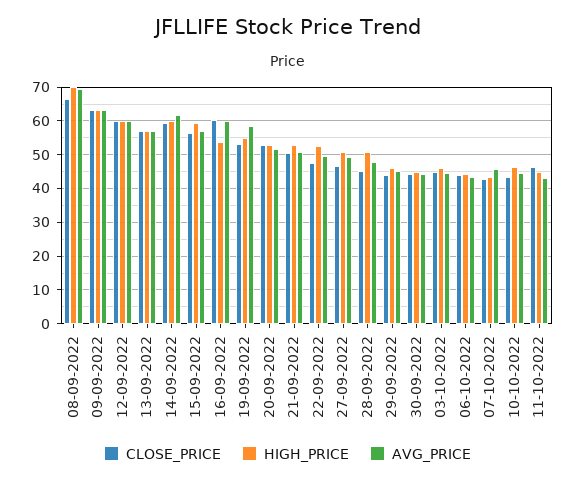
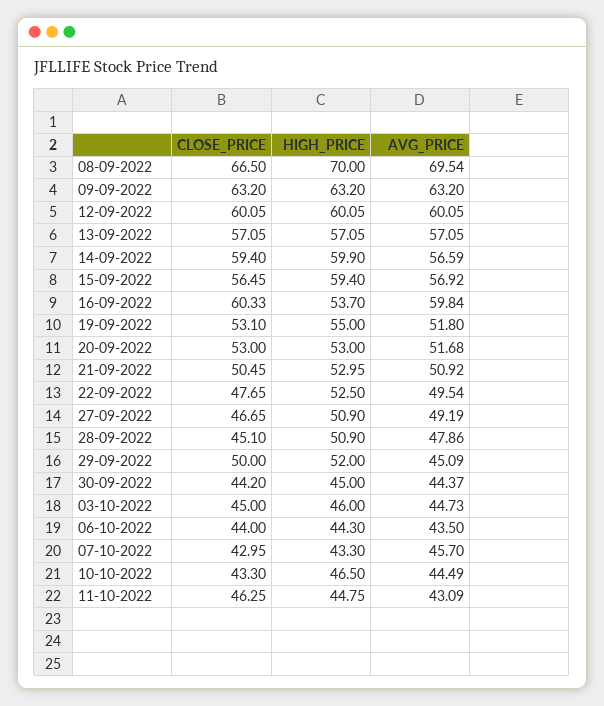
  {
    "CLOSE_PRICE": {
      "08-09-2022": 66.5,
      "09-09-2022": 63.2,
      "12-09-2022": 60.05,
      "13-09-2022": 57.05,
      "14-09-2022": 59.4,
      "15-09-2022": 56.45,
      "16-09-2022": 60.33,
      "19-09-2022": 53.1,
      "20-09-2022": 53,
      "21-09-2022": 50.45,
      "22-09-2022": 47.65,
      "27-09-2022": 46.65,
      "28-09-2022": 45.1,
-     "29-09-2022": 44,
+     "29-09-2022": 50,
      "30-09-2022": 44.2,
      "03-10-2022": 45,
      "06-10-2022": 44,
      "07-10-2022": 42.95,
      "10-10-2022": 43.3,
      "11-10-2022": 46.25
    },
    "HIGH_PRICE": {
      "08-09-2022": 70,
      "09-09-2022": 63.2,
      "12-09-2022": 60.05,
      "13-09-2022": 57.05,
      "14-09-2022": 59.9,
      "15-09-2022": 59.4,
      "16-09-2022": 53.7,
      "19-09-2022": 55,
      "20-09-2022": 53,
      "21-09-2022": 52.95,
      "22-09-2022": 52.5,
      "27-09-2022": 50.9,
      "28-09-2022": 50.9,
-     "29-09-2022": 46,
+     "29-09-2022": 52,
      "30-09-2022": 45,
      "03-10-2022": 46,
      "06-10-2022": 44.3,
      "07-10-2022": 43.3,
      "10-10-2022": 46.5,
      "11-10-2022": 44.75
    },
    "AVG_PRICE": {
      "08-09-2022": 69.54,
      "09-09-2022": 63.2,
      "12-09-2022": 60.05,
      "13-09-2022": 57.05,
-     "14-09-2022": 62,
+     "14-09-2022": 56.59,
      "15-09-2022": 56.92,
      "16-09-2022": 59.84,
-     "19-09-2022": 58,
+     "19-09-2022": 51.8,
      "20-09-2022": 51.68,
      "21-09-2022": 50.92,
      "22-09-2022": 49.54,
      "27-09-2022": 49.19,
      "28-09-2022": 47.86,
      "29-09-2022": 45.09,
      "30-09-2022": 44.37,
      "03-10-2022": 44.73,
      "06-10-2022": 43.5,
      "07-10-2022": 45.7,
      "10-10-2022": 44.49,
      "11-10-2022": 43.09
    }
  }

